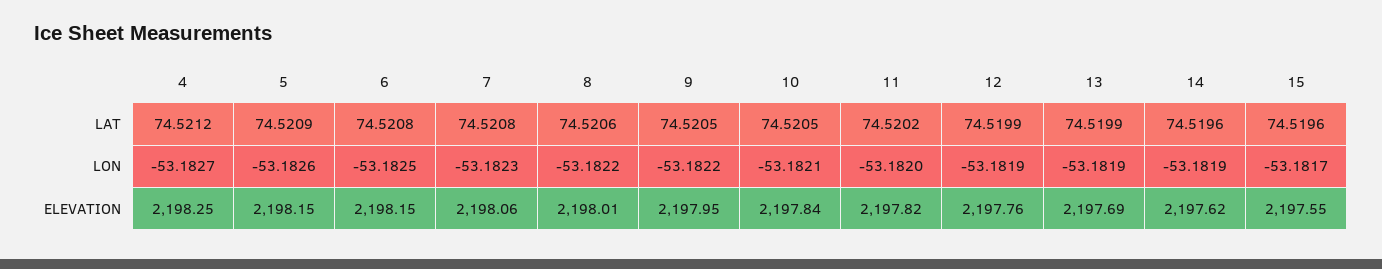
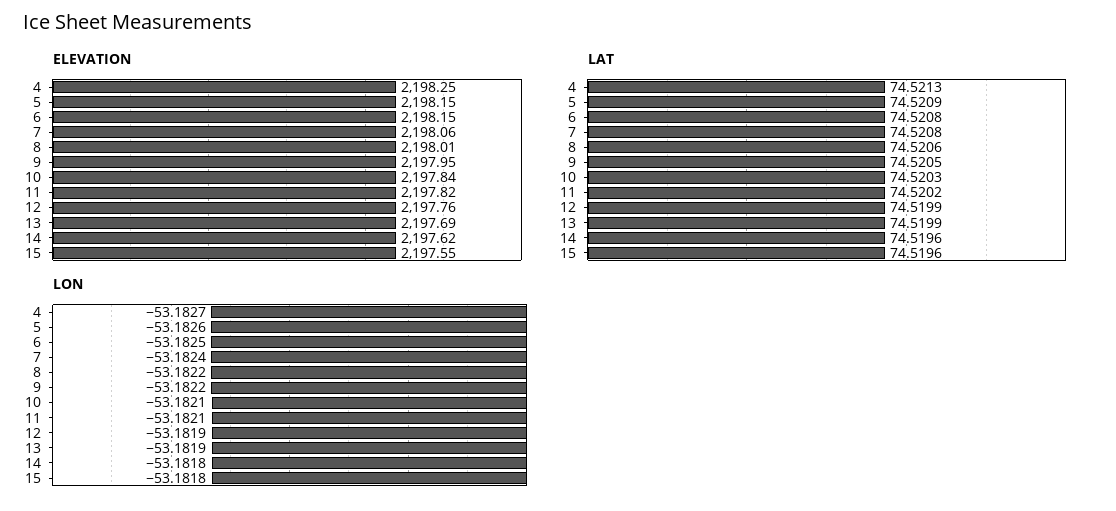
  {
    "LAT": {
-     "4": 74.5212,
+     "4": 74.5213,
      "5": 74.5209,
      "6": 74.5208,
      "7": 74.5208,
      "8": 74.5206,
      "9": 74.5205,
-     "10": 74.5205,
+     "10": 74.5203,
      "11": 74.5202,
      "12": 74.5199,
      "13": 74.5199,
      "14": 74.5196,
      "15": 74.5196
    },
    "LON": {
      "4": -53.1827,
      "5": -53.1826,
      "6": -53.1825,
-     "7": -53.1823,
+     "7": -53.1824,
      "8": -53.1822,
      "9": -53.1822,
      "10": -53.1821,
-     "11": -53.182,
+     "11": -53.1821,
      "12": -53.1819,
      "13": -53.1819,
-     "14": -53.1819,
+     "14": -53.1818,
-     "15": -53.1817
+     "15": -53.1818
    },
    "ELEVATION": {
      "4": 2198.25,
      "5": 2198.15,
      "6": 2198.15,
      "7": 2198.06,
      "8": 2198.01,
      "9": 2197.95,
      "10": 2197.84,
      "11": 2197.82,
      "12": 2197.76,
      "13": 2197.69,
      "14": 2197.62,
      "15": 2197.55
    }
  }

